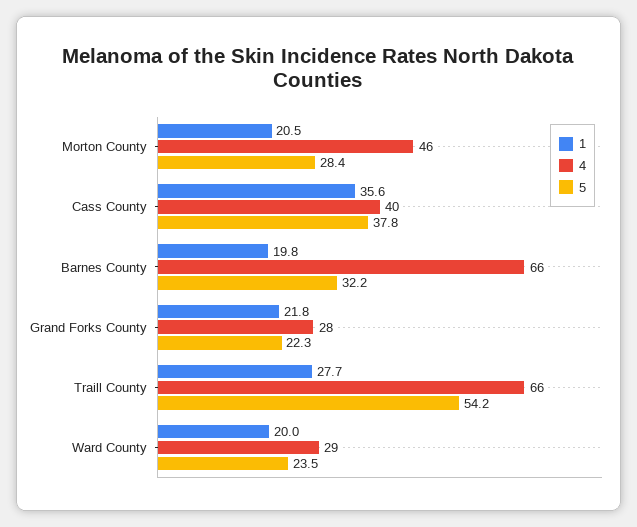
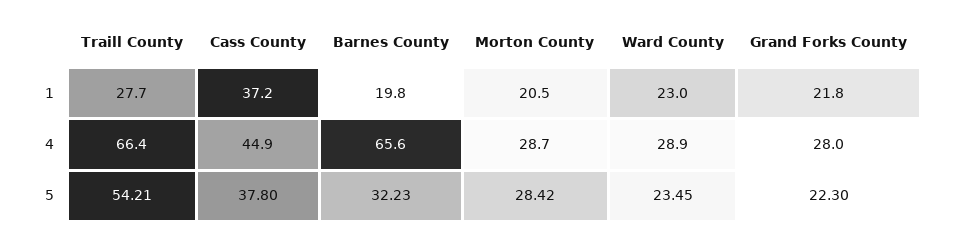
  {
    "1": {
      "Morton County": 20.5,
-     "Cass County": 35.6,
+     "Cass County": 37.2,
      "Barnes County": 19.8,
      "Grand Forks County": 21.8,
      "Traill County": 27.7,
-     "Ward County": 20
+     "Ward County": 23
    },
    "4": {
-     "Morton County": 46,
+     "Morton County": 28.7,
-     "Cass County": 40,
+     "Cass County": 44.9,
      "Barnes County": 65.6,
      "Grand Forks County": 28,
      "Traill County": 66.4,
      "Ward County": 28.9
    },
    "5": {
      "Morton County": 28.42,
      "Cass County": 37.8,
      "Barnes County": 32.23,
      "Grand Forks County": 22.3,
      "Traill County": 54.21,
      "Ward County": 23.45
    }
  }

